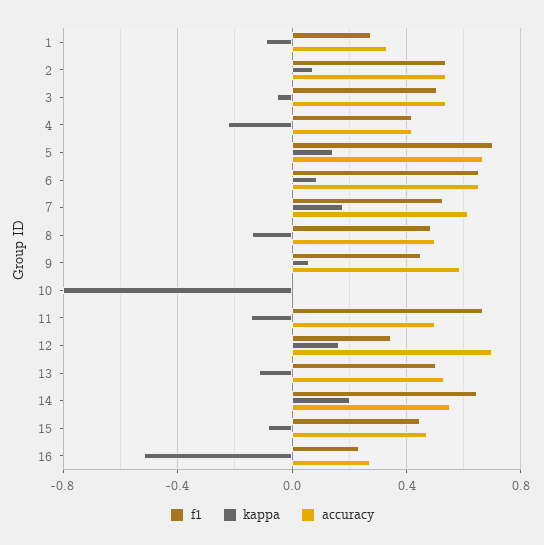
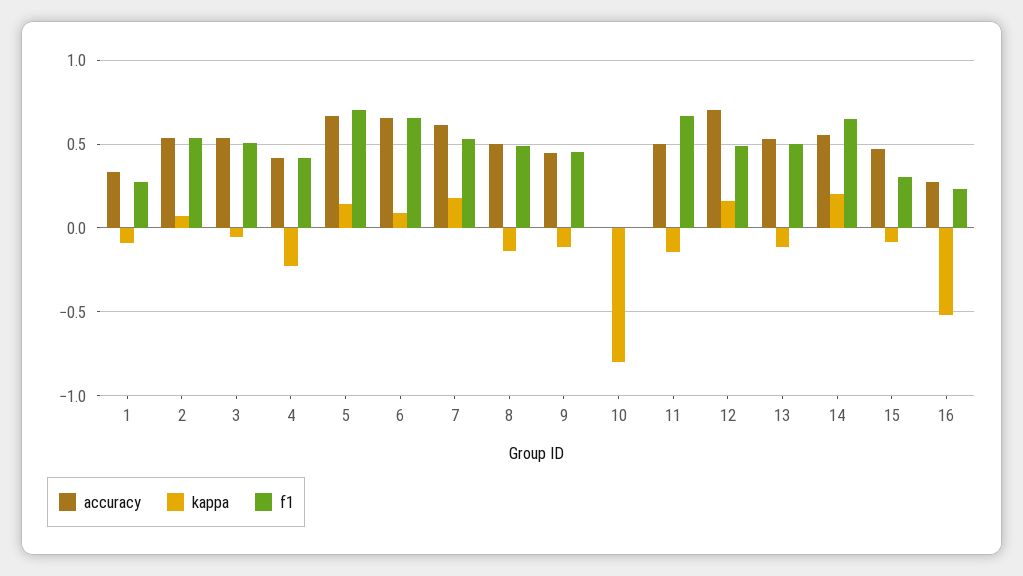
  {
    "f1": {
      "1": 0.3,
      "2": 0.55,
      "3": 0.5,
      "4": 0.4,
      "5": 0.7,
      "6": 0.65,
      "7": 0.55,
      "8": 0.5,
      "9": 0.45,
      "10": 0,
      "11": 0.65,
-     "12": 0.35,
+     "12": 0.5,
      "13": 0.5,
      "14": 0.65,
-     "15": 0.45,
+     "15": 0.3,
      "16": 0.25
    },
    "kappa": {
      "1": -0.1,
      "2": 0.05,
      "3": -0.05,
      "4": -0.2,
      "5": 0.15,
      "6": 0.1,
      "7": 0.2,
      "8": -0.15,
-     "9": 0.05,
+     "9": -0.1,
      "10": -0.8,
      "11": -0.15,
      "12": 0.15,
      "13": -0.1,
      "14": 0.2,
      "15": -0.1,
      "16": -0.5
    },
    "accuracy": {
      "1": 0.35,
      "2": 0.55,
      "3": 0.55,
      "4": 0.4,
      "5": 0.65,
      "6": 0.65,
      "7": 0.6,
      "8": 0.5,
-     "9": 0.6,
+     "9": 0.45,
      "10": 0,
      "11": 0.5,
      "12": 0.7,
      "13": 0.55,
      "14": 0.55,
      "15": 0.45,
      "16": 0.25
    }
  }

